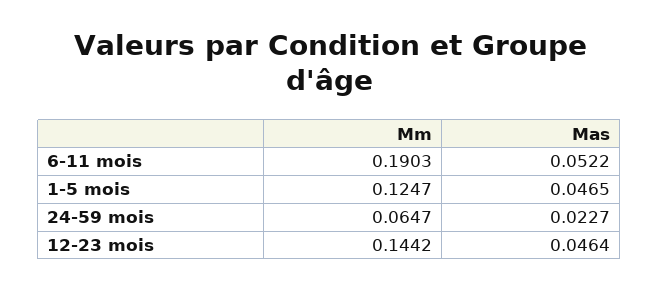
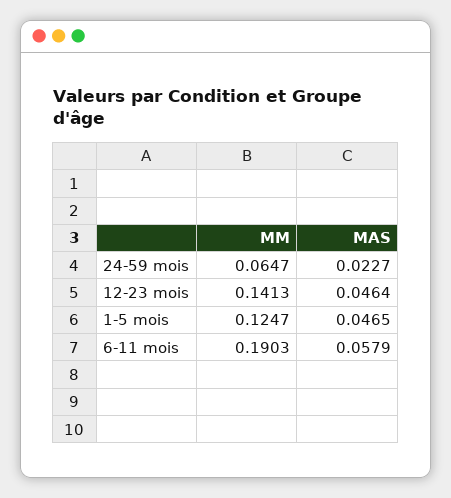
  {
    "Mm": {
      "6-11 mois": 0.1903,
      "1-5 mois": 0.1247,
      "24-59 mois": 0.0647,
-     "12-23 mois": 0.1442
+     "12-23 mois": 0.1413
    },
    "Mas": {
-     "6-11 mois": 0.0522,
+     "6-11 mois": 0.0579,
      "1-5 mois": 0.0465,
      "24-59 mois": 0.0227,
      "12-23 mois": 0.0464
    }
  }

